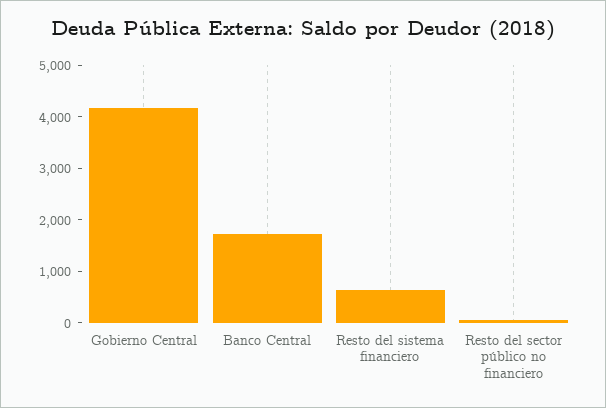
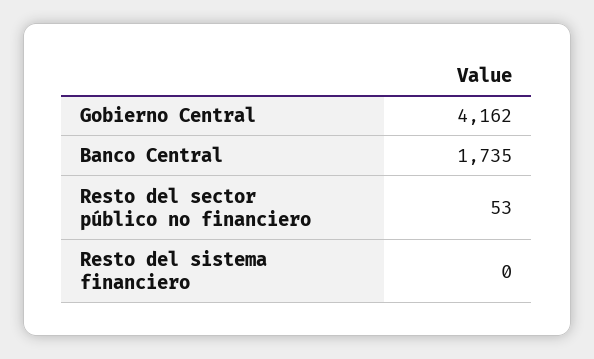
  {
    "Gobierno Central": 4162,
    "Banco Central": 1735,
-   "Resto del sistema financiero": 600,
+   "Resto del sistema financiero": 0,
    "Resto del sector público no financiero": 53
  }

